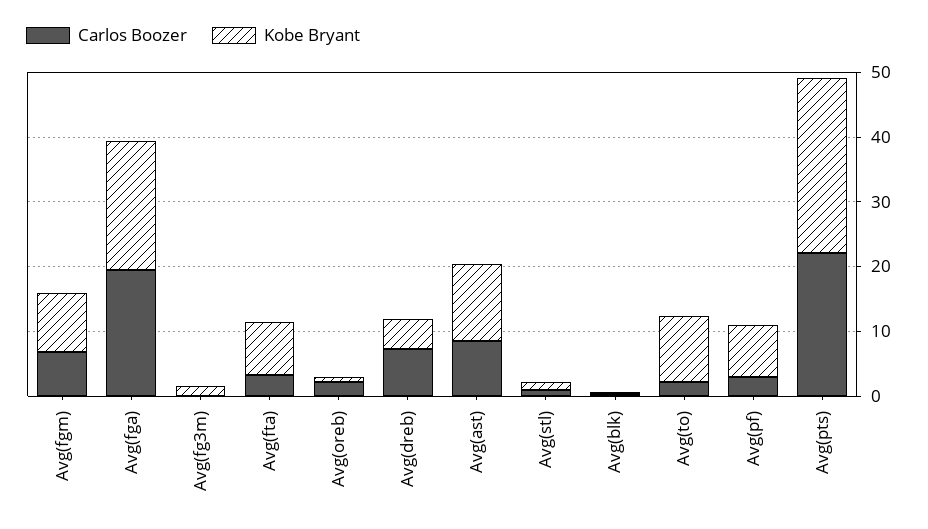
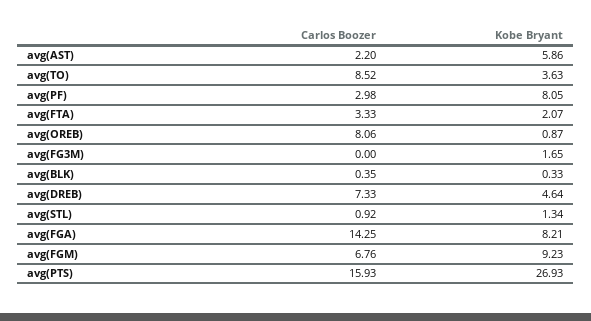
  {
    "Carlos Boozer": {
      "Avg(fgm)": 6.76,
-     "Avg(fga)": 20,
+     "Avg(fga)": 14.25,
      "Avg(fg3m)": 0,
      "Avg(fta)": 3.33,
-     "Avg(oreb)": 2,
+     "Avg(oreb)": 8.06,
      "Avg(dreb)": 7.33,
-     "Avg(ast)": 8,
+     "Avg(ast)": 2.2,
      "Avg(stl)": 0.92,
      "Avg(blk)": 0.35,
-     "Avg(to)": 2,
+     "Avg(to)": 8.52,
      "Avg(pf)": 2.98,
-     "Avg(pts)": 22
+     "Avg(pts)": 15.93
    },
    "Kobe Bryant": {
      "Avg(fgm)": 9.23,
-     "Avg(fga)": 20,
+     "Avg(fga)": 8.21,
      "Avg(fg3m)": 1.65,
-     "Avg(fta)": 8,
+     "Avg(fta)": 2.07,
      "Avg(oreb)": 0.87,
      "Avg(dreb)": 4.64,
-     "Avg(ast)": 12,
+     "Avg(ast)": 5.86,
      "Avg(stl)": 1.34,
      "Avg(blk)": 0.33,
-     "Avg(to)": 10,
+     "Avg(to)": 3.63,
      "Avg(pf)": 8.05,
      "Avg(pts)": 26.93
    }
  }

